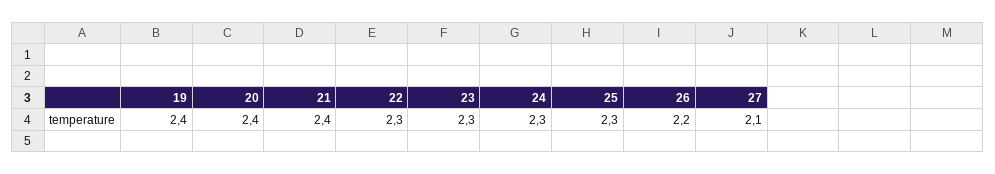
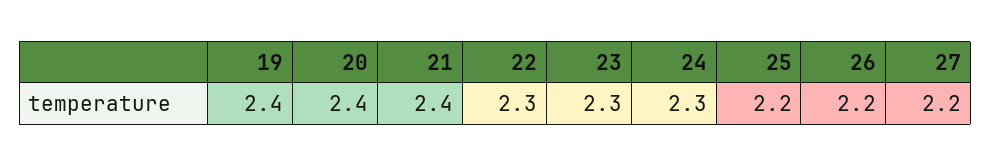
  {
    "19": 2.4,
    "20": 2.4,
    "21": 2.4,
    "22": 2.3,
    "23": 2.3,
    "24": 2.3,
-   "25": 2.3,
+   "25": 2.2,
    "26": 2.2,
-   "27": 2.1
+   "27": 2.2
  }

